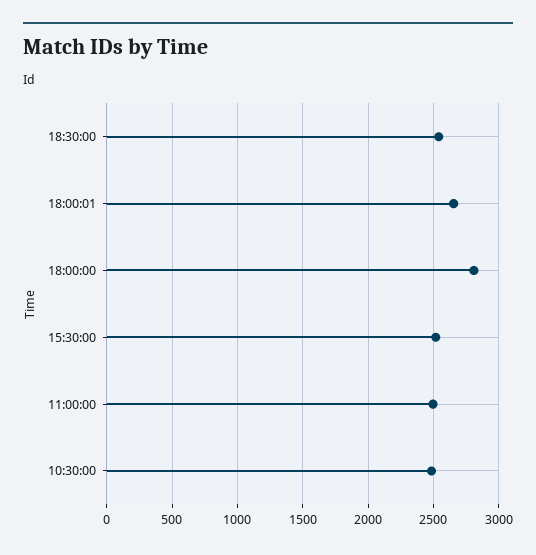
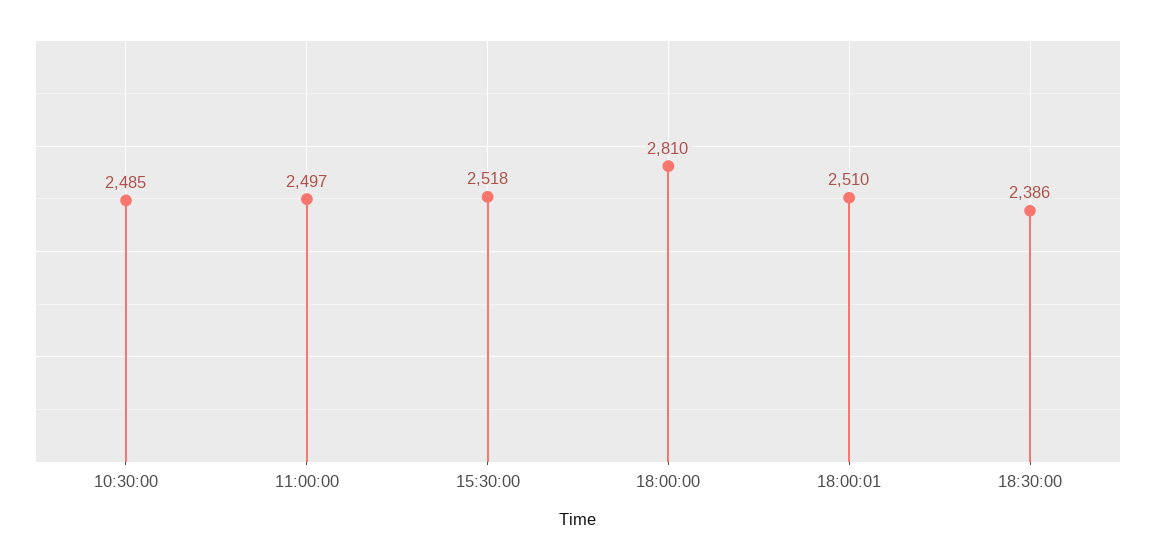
  {
-   "18:30:00": 2550,
+   "18:30:00": 2386,
-   "18:00:01": 2650,
+   "18:00:01": 2510,
    "18:00:00": 2810,
    "15:30:00": 2518,
    "11:00:00": 2497,
    "10:30:00": 2485
  }

